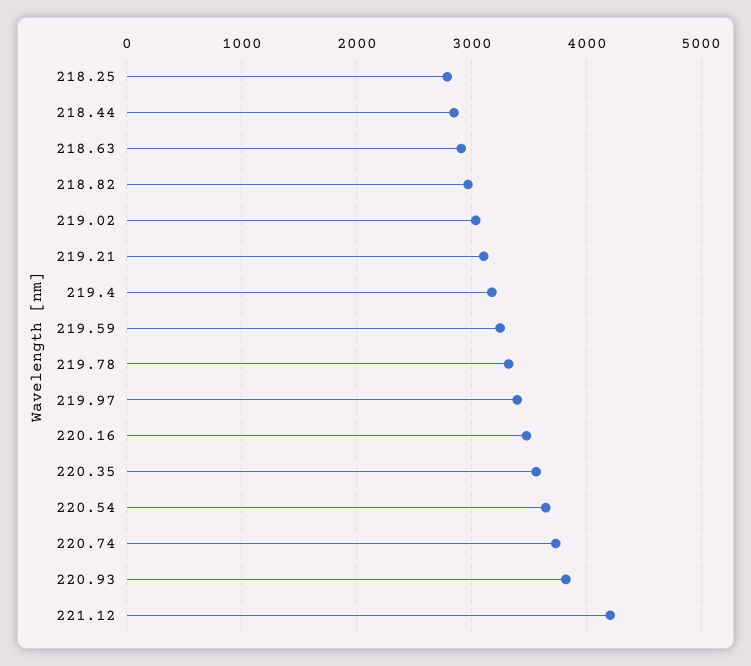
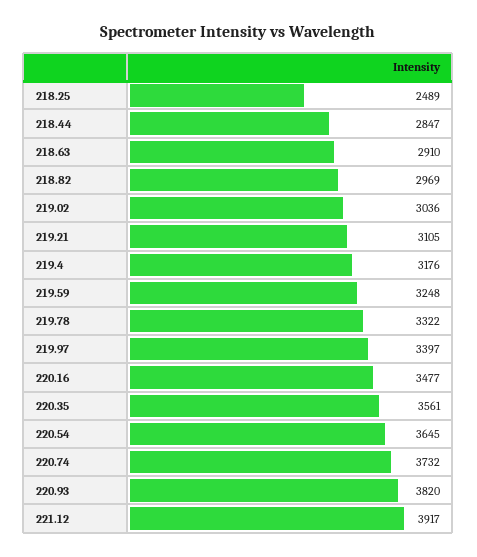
  {
-   "218.25": 2800,
+   "218.25": 2489,
    "218.44": 2847,
    "218.63": 2910,
    "218.82": 2969,
    "219.02": 3036,
    "219.21": 3105,
    "219.4": 3176,
    "219.59": 3248,
    "219.78": 3322,
    "219.97": 3397,
    "220.16": 3477,
    "220.35": 3561,
    "220.54": 3645,
    "220.74": 3732,
    "220.93": 3820,
-   "221.12": 4200
+   "221.12": 3917
  }

